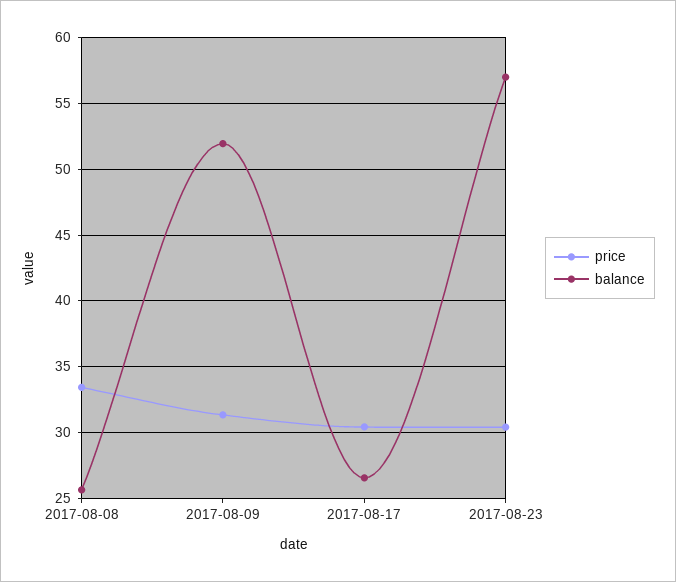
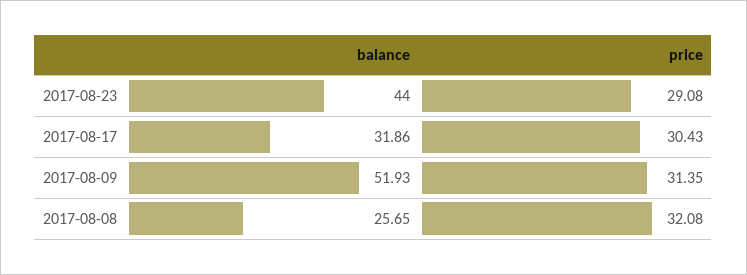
  {
    "price": {
-     "2017-08-08": 33.5,
+     "2017-08-08": 32.08,
      "2017-08-09": 31.35,
      "2017-08-17": 30.43,
-     "2017-08-23": 30.5
+     "2017-08-23": 29.08
    },
    "balance": {
      "2017-08-08": 25.65,
      "2017-08-09": 51.93,
-     "2017-08-17": 26.5,
+     "2017-08-17": 31.86,
-     "2017-08-23": 57
+     "2017-08-23": 44
    }
  }

